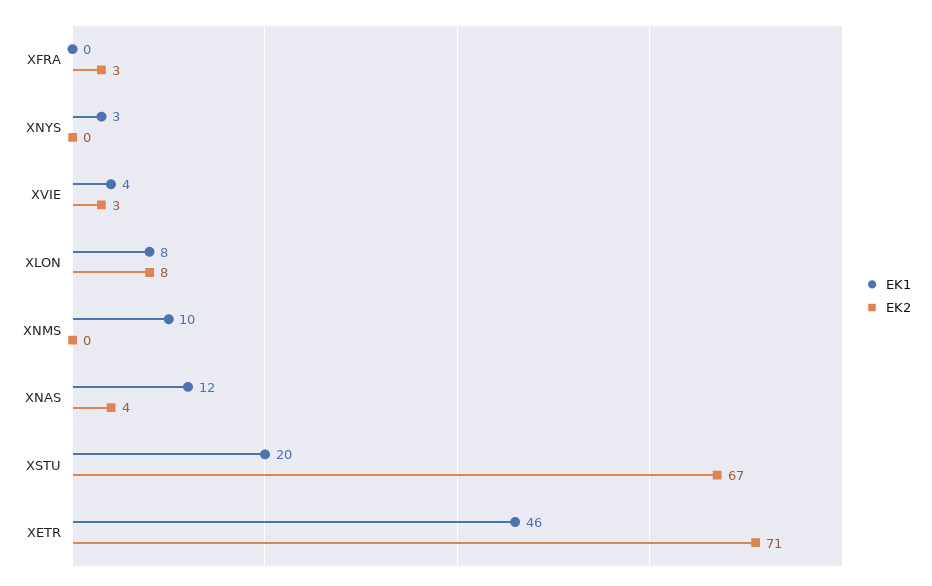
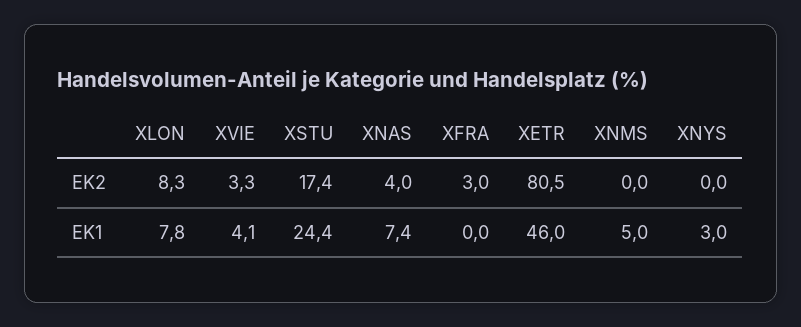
  {
    "EK1": {
      "XFRA": 0,
      "XNYS": 3,
      "XVIE": 4.1,
      "XLON": 7.8,
-     "XNMS": 10,
+     "XNMS": 5,
-     "XNAS": 12,
+     "XNAS": 7.4,
-     "XSTU": 20,
+     "XSTU": 24.4,
      "XETR": 46
    },
    "EK2": {
      "XFRA": 3,
      "XNYS": 0,
      "XVIE": 3.3,
      "XLON": 8.3,
      "XNMS": 0,
      "XNAS": 4,
-     "XSTU": 67,
+     "XSTU": 17.4,
-     "XETR": 71
+     "XETR": 80.5
    }
  }

